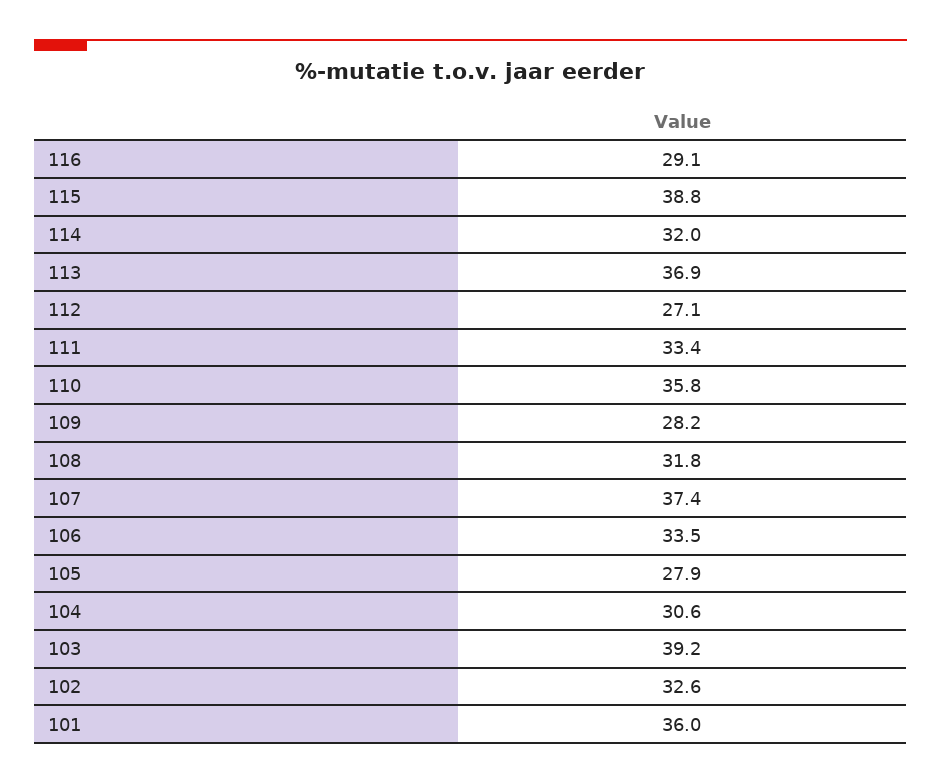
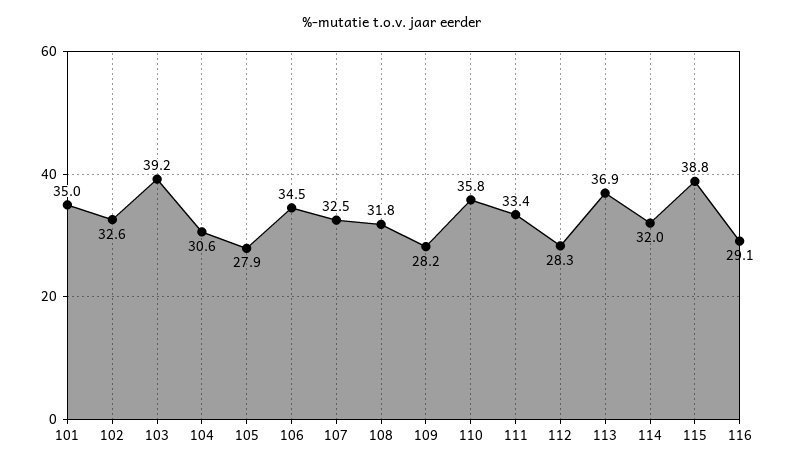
  {
    "116": 29.1,
    "115": 38.8,
    "114": 32,
    "113": 36.9,
-   "112": 27.1,
+   "112": 28.3,
    "111": 33.4,
    "110": 35.8,
    "109": 28.2,
    "108": 31.8,
-   "107": 37.4,
+   "107": 32.5,
-   "106": 33.5,
+   "106": 34.5,
    "105": 27.9,
    "104": 30.6,
    "103": 39.2,
    "102": 32.6,
-   "101": 36
+   "101": 35
  }

